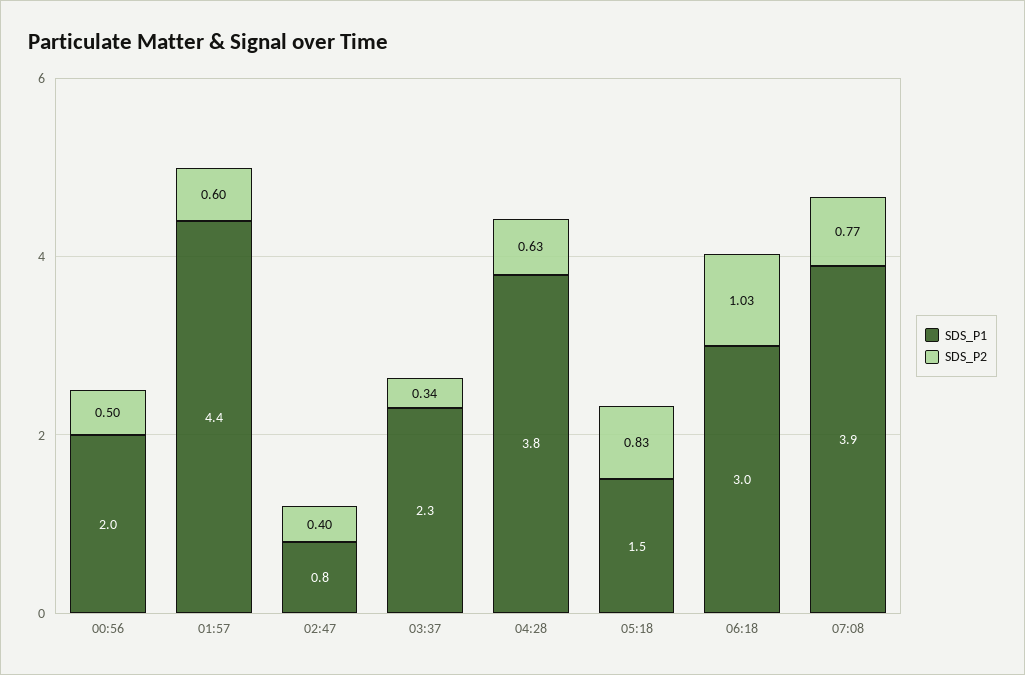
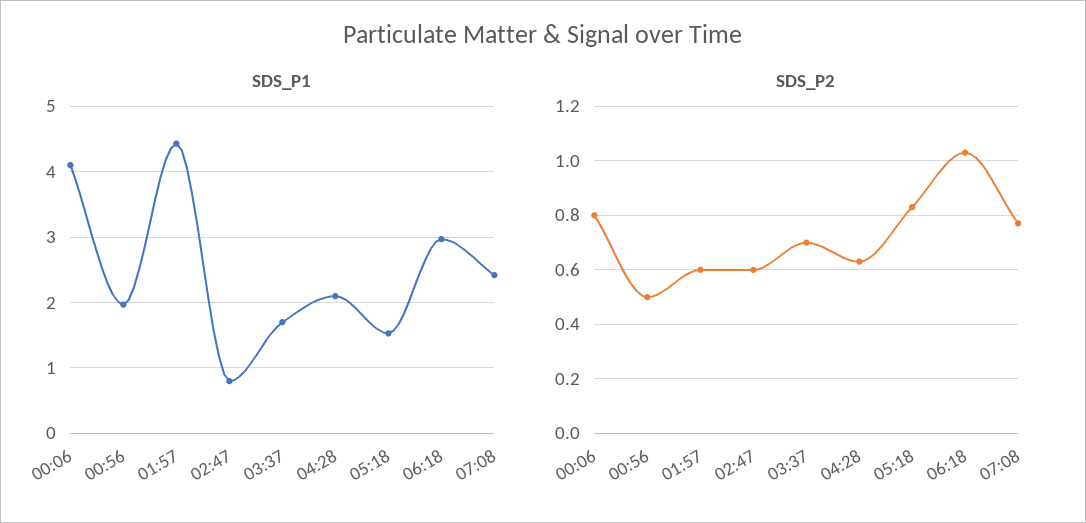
  {
    "SDS_P1": {
      "00:56": 2,
      "01:57": 4.4,
      "02:47": 0.8,
-     "03:37": 2.3,
+     "03:37": 1.7,
-     "04:28": 3.8,
+     "04:28": 2.1,
      "05:18": 1.5,
      "06:18": 3,
-     "07:08": 3.9
+     "07:08": 2.4,
+     "00:06": 4.1
    },
    "SDS_P2": {
      "00:56": 0.5,
      "01:57": 0.6,
-     "02:47": 0.4,
+     "02:47": 0.6,
-     "03:37": 0.34,
+     "03:37": 0.7,
      "04:28": 0.63,
      "05:18": 0.83,
      "06:18": 1.03,
-     "07:08": 0.77
+     "07:08": 0.77,
+     "00:06": 0.8
    }
  }

